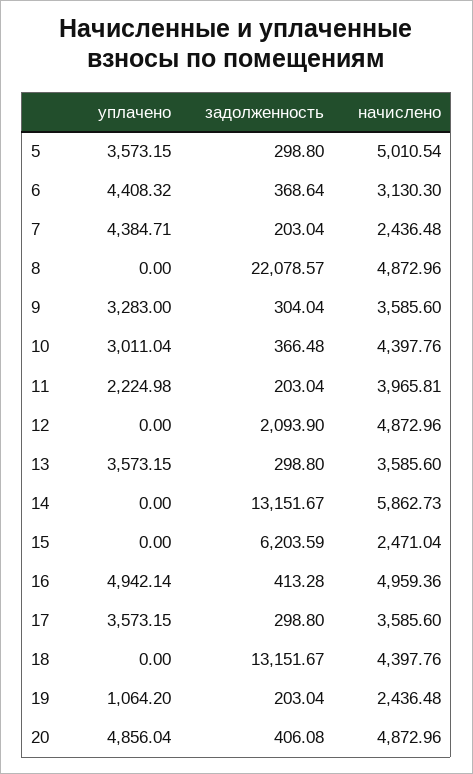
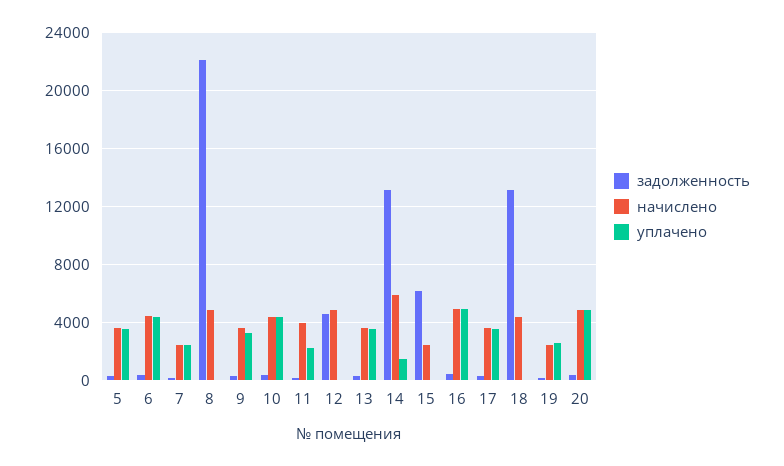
  {
    "уплачено": {
      "5": 3573.15,
      "6": 4408.32,
-     "7": 4384.71,
+     "7": 2500,
      "8": 0,
      "9": 3283,
-     "10": 3011.04,
+     "10": 4500,
      "11": 2224.98,
      "12": 0,
      "13": 3573.15,
-     "14": 0,
+     "14": 1500,
      "15": 0,
      "16": 4942.14,
      "17": 3573.15,
      "18": 0,
-     "19": 1064.2,
+     "19": 2500,
      "20": 4856.04
    },
    "задолженность": {
      "5": 298.8,
      "6": 368.64,
      "7": 203.04,
      "8": 22078.57,
      "9": 304.04,
      "10": 366.48,
      "11": 203.04,
-     "12": 2093.9,
+     "12": 4500,
      "13": 298.8,
      "14": 13151.67,
      "15": 6203.59,
      "16": 413.28,
      "17": 298.8,
      "18": 13151.67,
      "19": 203.04,
      "20": 406.08
    },
    "начислено": {
-     "5": 5010.54,
+     "5": 3500,
-     "6": 3130.3,
+     "6": 4500,
      "7": 2436.48,
      "8": 4872.96,
      "9": 3585.6,
      "10": 4397.76,
      "11": 3965.81,
      "12": 4872.96,
      "13": 3585.6,
      "14": 5862.73,
      "15": 2471.04,
      "16": 4959.36,
      "17": 3585.6,
      "18": 4397.76,
      "19": 2436.48,
      "20": 4872.96
    }
  }

